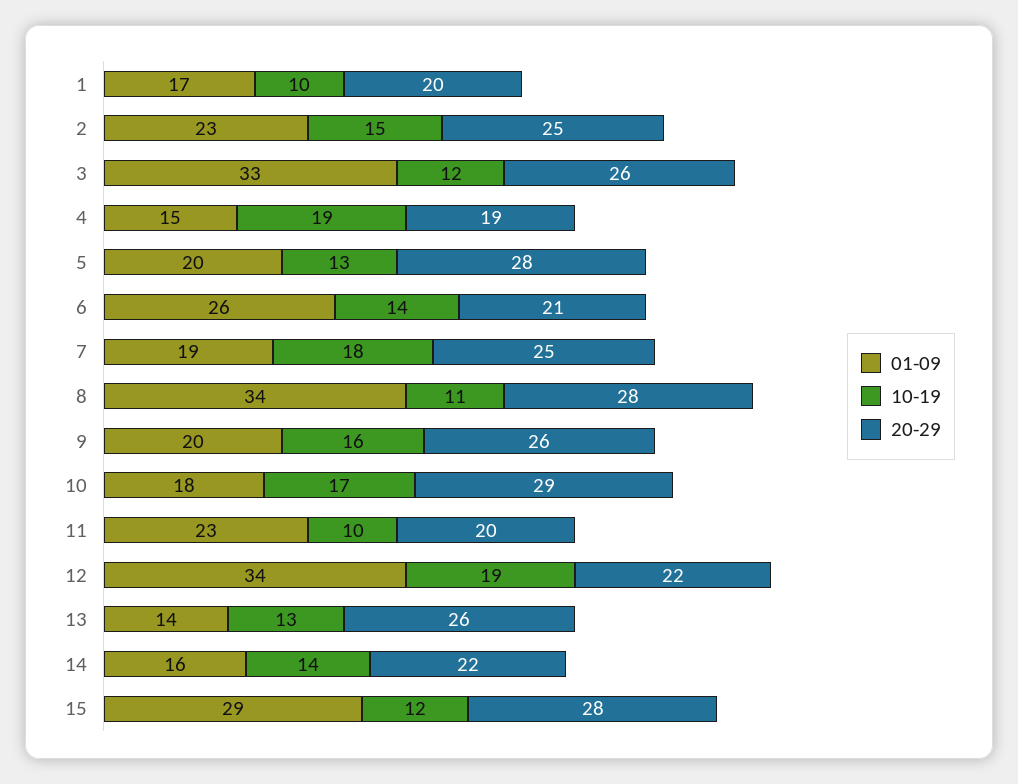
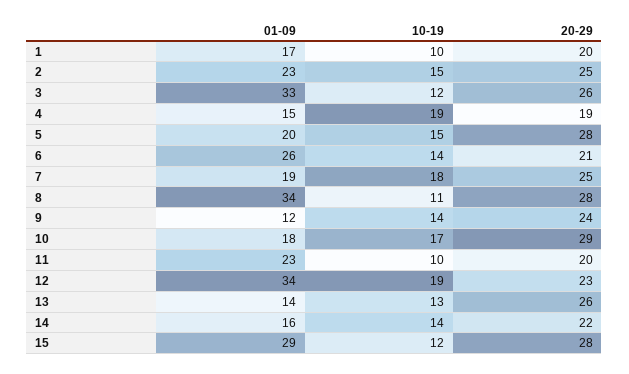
  {
    "01-09": {
      "1": 17,
      "2": 23,
      "3": 33,
      "4": 15,
      "5": 20,
      "6": 26,
      "7": 19,
      "8": 34,
-     "9": 20,
+     "9": 12,
      "10": 18,
      "11": 23,
      "12": 34,
      "13": 14,
      "14": 16,
      "15": 29
    },
    "10-19": {
      "1": 10,
      "2": 15,
      "3": 12,
      "4": 19,
-     "5": 13,
+     "5": 15,
      "6": 14,
      "7": 18,
      "8": 11,
-     "9": 16,
+     "9": 14,
      "10": 17,
      "11": 10,
      "12": 19,
      "13": 13,
      "14": 14,
      "15": 12
    },
    "20-29": {
      "1": 20,
      "2": 25,
      "3": 26,
      "4": 19,
      "5": 28,
      "6": 21,
      "7": 25,
      "8": 28,
-     "9": 26,
+     "9": 24,
      "10": 29,
      "11": 20,
-     "12": 22,
+     "12": 23,
      "13": 26,
      "14": 22,
      "15": 28
    }
  }

